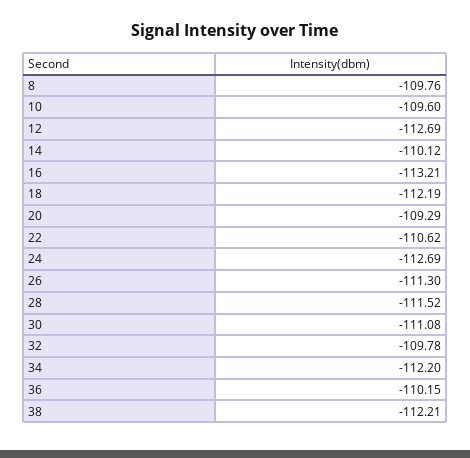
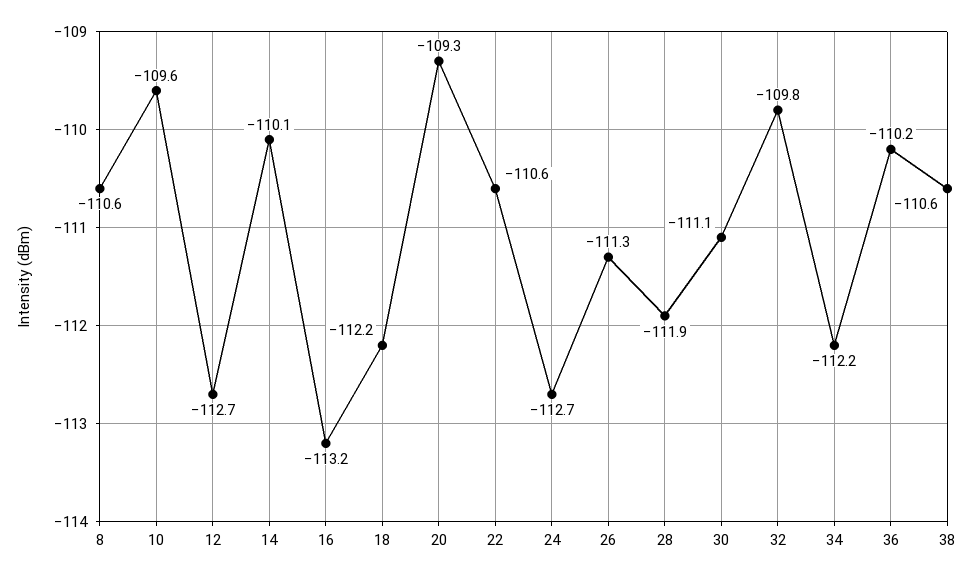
  {
-   "8": -109.76,
+   "8": -110.6,
    "10": -109.6,
    "12": -112.69,
    "14": -110.12,
    "16": -113.21,
    "18": -112.19,
    "20": -109.29,
    "22": -110.62,
    "24": -112.69,
    "26": -111.3,
-   "28": -111.52,
+   "28": -111.9,
    "30": -111.08,
    "32": -109.78,
    "34": -112.2,
    "36": -110.15,
-   "38": -112.21
+   "38": -110.6
  }

